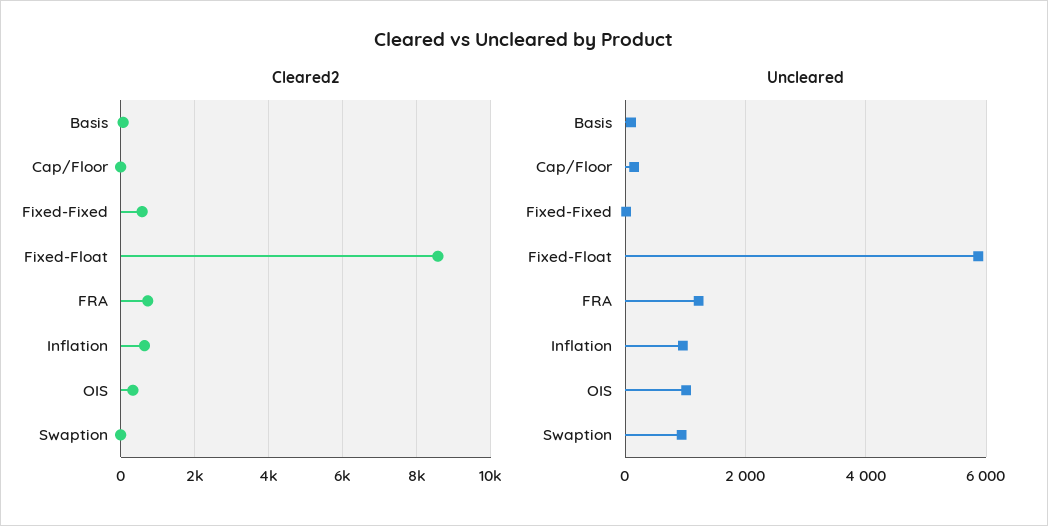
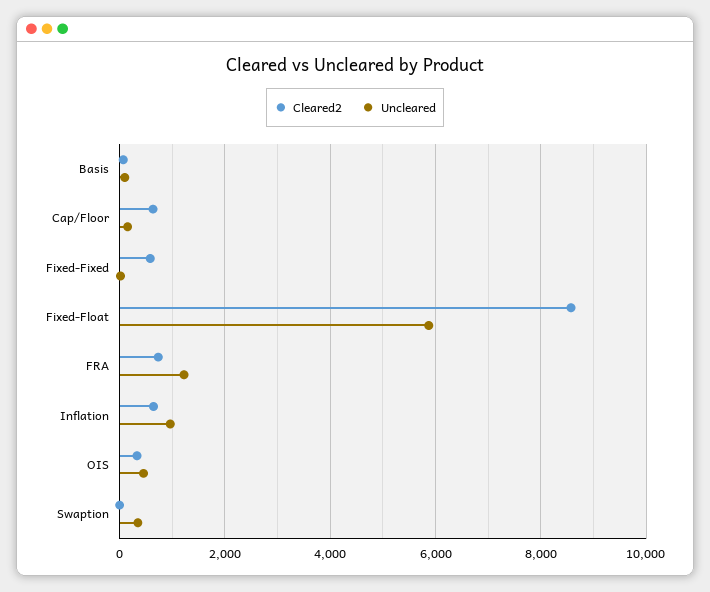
  {
    "Cleared2": {
      "Basis": 0,
-     "Cap/Floor": 0,
+     "Cap/Floor": 600,
      "Fixed-Fixed": 600,
      "Fixed-Float": 8600,
      "FRA": 800,
      "Inflation": 600,
      "OIS": 400,
      "Swaption": 0
    },
    "Uncleared": {
      "Basis": 0,
      "Cap/Floor": 200,
      "Fixed-Fixed": 0,
      "Fixed-Float": 5800,
      "FRA": 1200,
      "Inflation": 1000,
-     "OIS": 1000,
+     "OIS": 400,
-     "Swaption": 1000
+     "Swaption": 400
    }
  }

